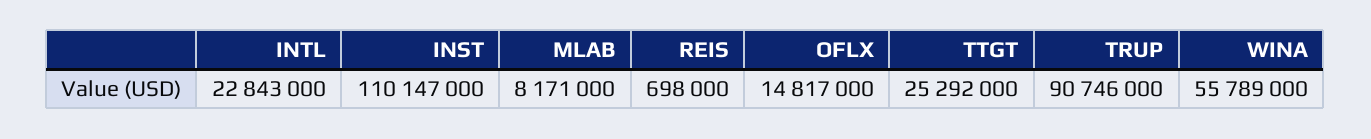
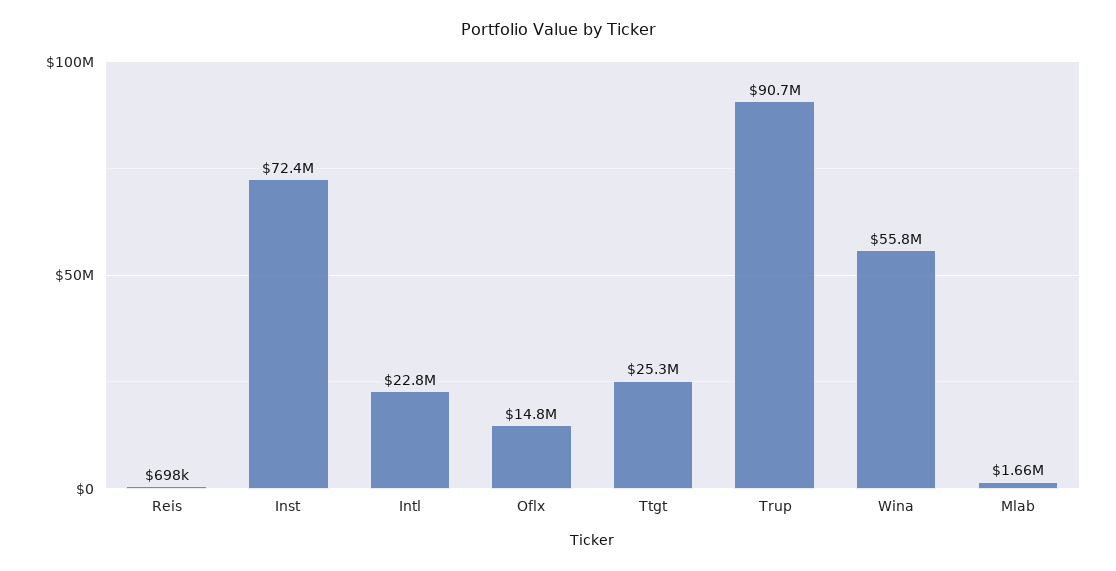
  {
    "INTL": 22843000,
-   "INST": 110147000,
+   "INST": 72400000,
-   "MLAB": 8171000,
+   "MLAB": 1660000,
    "REIS": 698000,
    "OFLX": 14817000,
    "TTGT": 25292000,
    "TRUP": 90746000,
    "WINA": 55789000
  }

